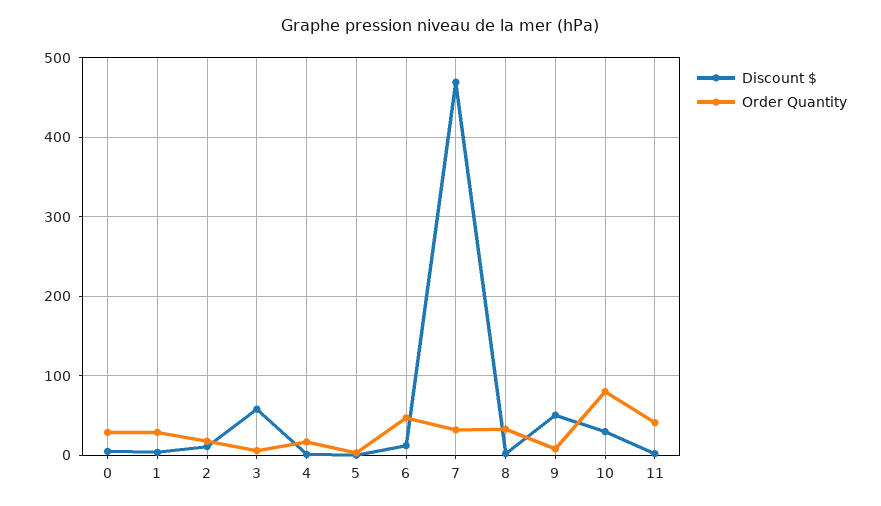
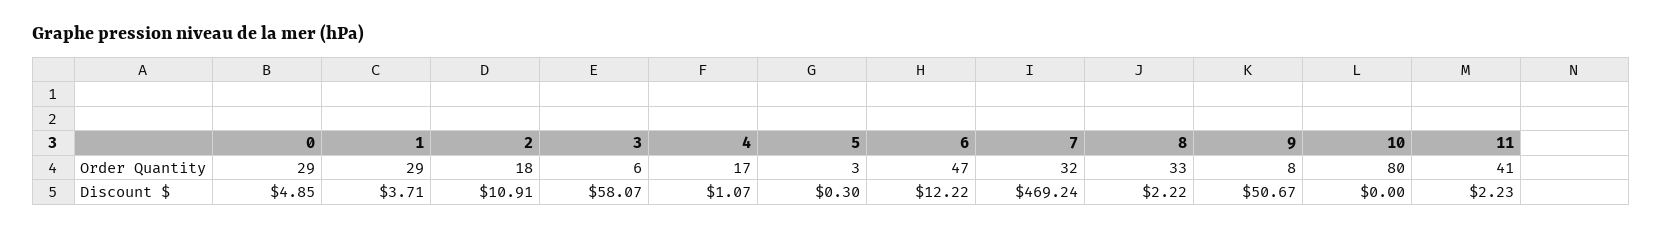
  {
    "Discount $": {
      "0": 4.85,
      "1": 3.71,
      "2": 10.91,
      "3": 58.07,
      "4": 1.07,
      "5": 0.3,
      "6": 12.22,
      "7": 469.24,
      "8": 2.22,
      "9": 50.67,
-     "10": 30,
+     "10": 0,
      "11": 2.23
    },
    "Order Quantity": {
      "0": 29,
      "1": 29,
      "2": 18,
      "3": 6,
      "4": 17,
      "5": 3,
      "6": 47,
      "7": 32,
      "8": 33,
      "9": 8,
      "10": 80,
      "11": 41
    }
  }

